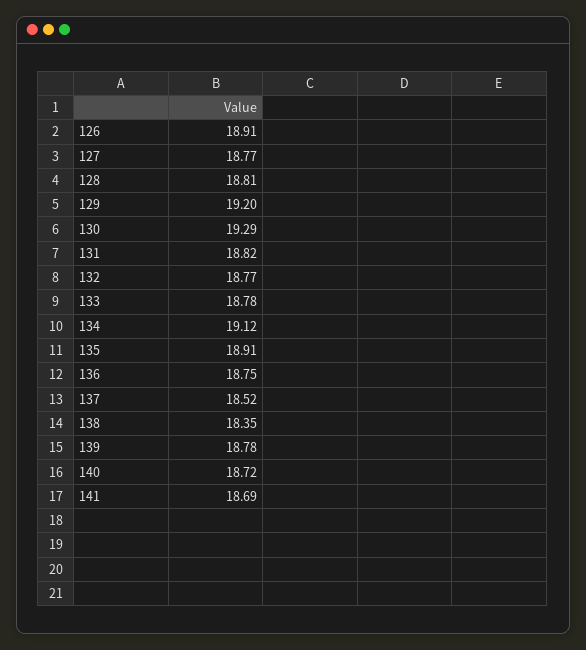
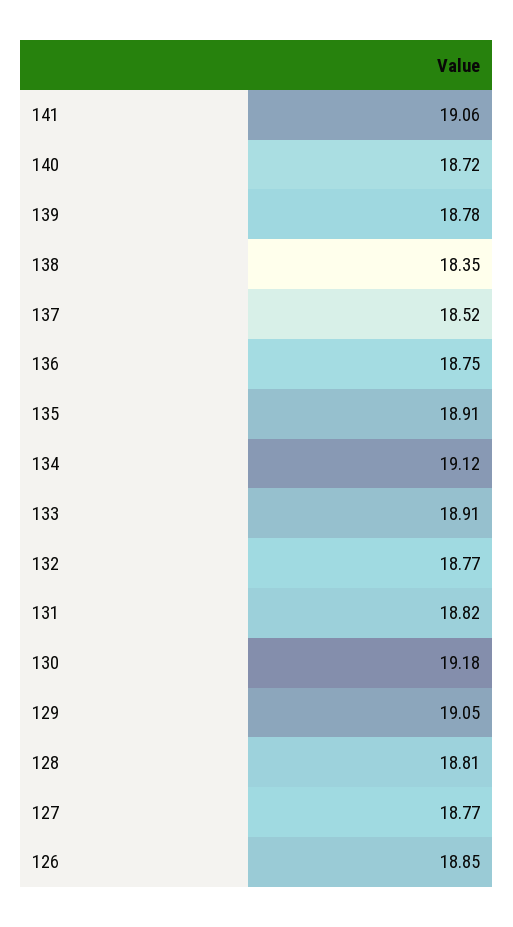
  {
-   "126": 18.91,
+   "126": 18.85,
    "127": 18.77,
    "128": 18.81,
-   "129": 19.2,
+   "129": 19.05,
-   "130": 19.29,
+   "130": 19.18,
    "131": 18.82,
    "132": 18.77,
-   "133": 18.78,
+   "133": 18.91,
    "134": 19.12,
    "135": 18.91,
    "136": 18.75,
    "137": 18.52,
    "138": 18.35,
    "139": 18.78,
    "140": 18.72,
-   "141": 18.69
+   "141": 19.06
  }

